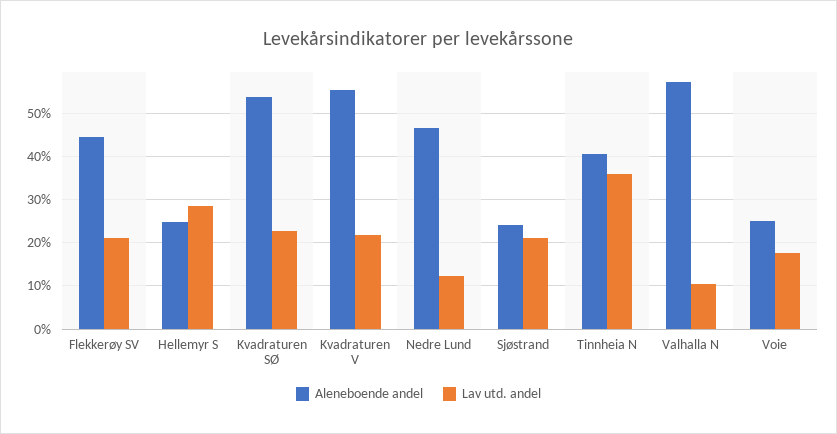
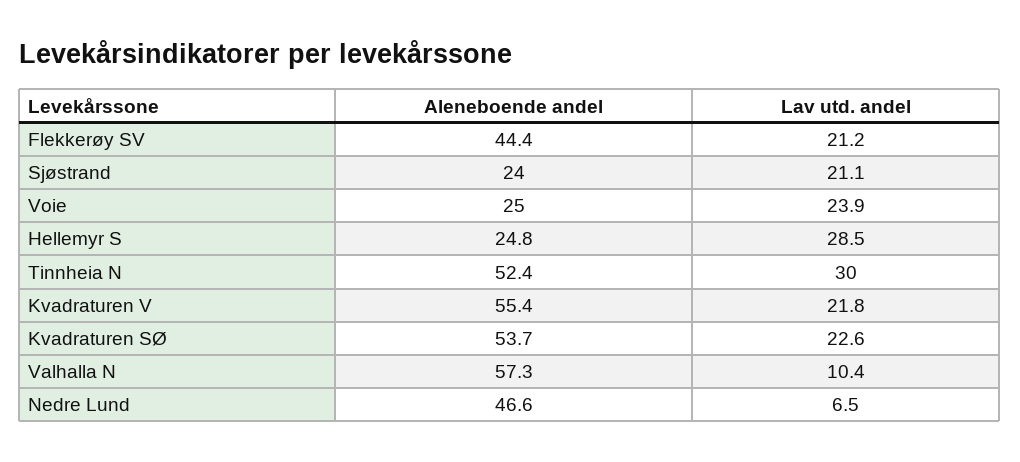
  {
    "Aleneboende andel": {
      "Flekkerøy SV": 44.4,
      "Hellemyr S": 24.8,
      "Kvadraturen SØ": 53.7,
      "Kvadraturen V": 55.4,
      "Nedre Lund": 46.6,
      "Sjøstrand": 24,
-     "Tinnheia N": 40,
+     "Tinnheia N": 52.4,
      "Valhalla N": 57.3,
      "Voie": 25
    },
    "Lav utd. andel": {
      "Flekkerøy SV": 21.2,
      "Hellemyr S": 28.5,
      "Kvadraturen SØ": 22.6,
      "Kvadraturen V": 21.8,
-     "Nedre Lund": 12,
+     "Nedre Lund": 6.5,
      "Sjøstrand": 21.1,
-     "Tinnheia N": 36,
+     "Tinnheia N": 30,
      "Valhalla N": 10.4,
-     "Voie": 18
+     "Voie": 23.9
    }
  }

